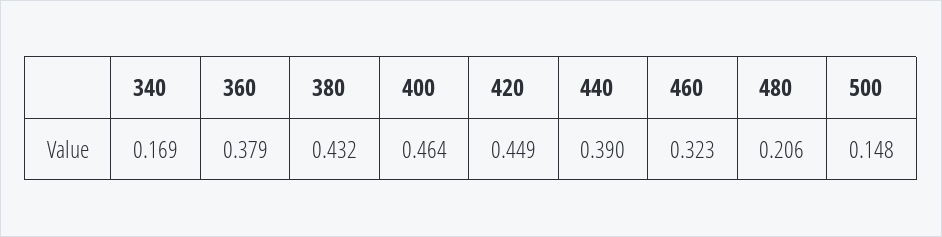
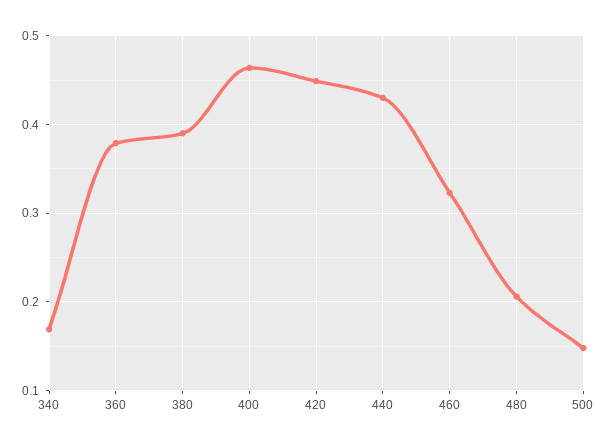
  {
    "340": 0.169,
    "360": 0.379,
-   "380": 0.432,
+   "380": 0.39,
    "400": 0.464,
    "420": 0.449,
-   "440": 0.39,
+   "440": 0.43,
    "460": 0.323,
    "480": 0.206,
    "500": 0.148
  }

